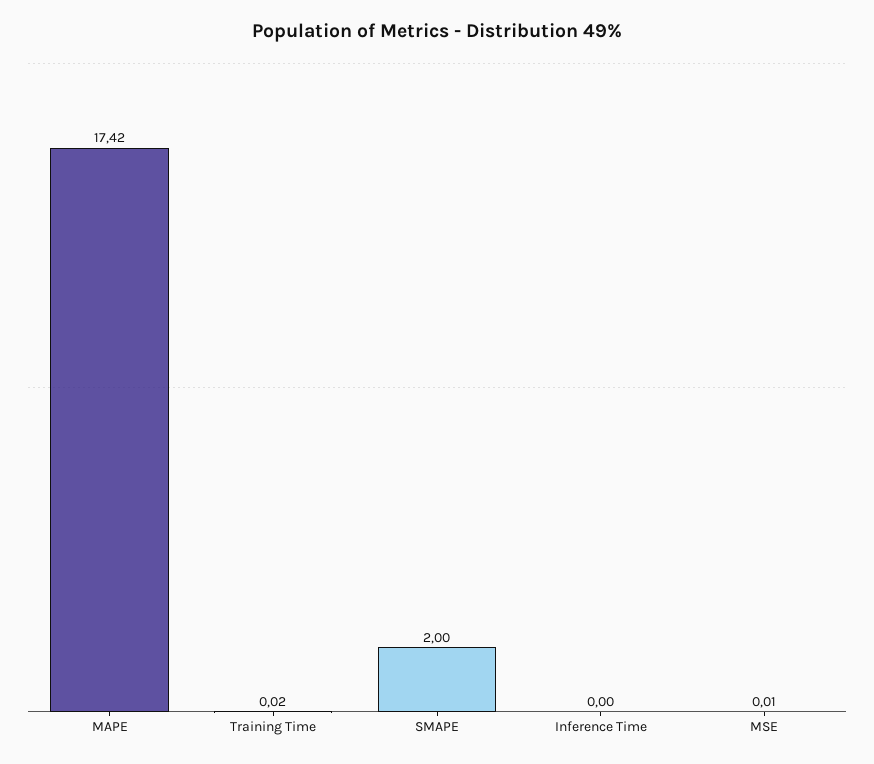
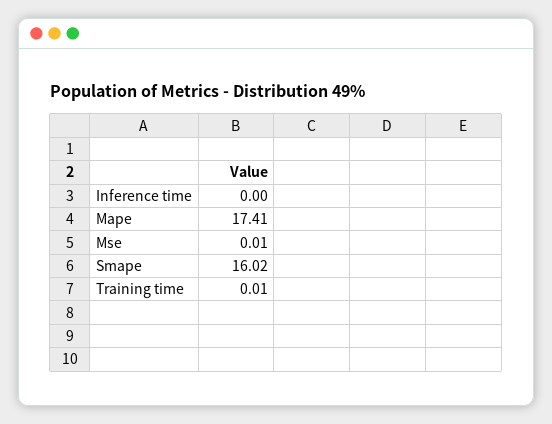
  {
-   "MAPE": 17.42,
+   "MAPE": 17.41,
-   "Training Time": 0.02,
+   "Training Time": 0.01,
-   "SMAPE": 2,
+   "SMAPE": 16.02,
    "Inference Time": 0,
    "MSE": 0.01
  }

